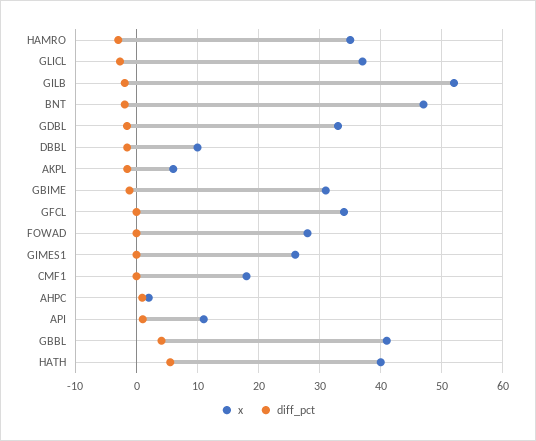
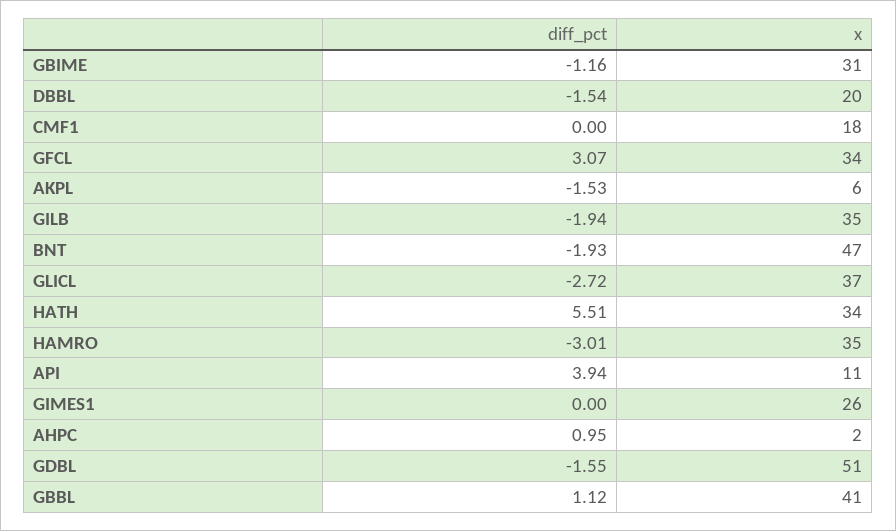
  {
    "x": {
      "HAMRO": 35,
      "GLICL": 37,
-     "GILB": 52,
+     "GILB": 35,
      "BNT": 47,
-     "GDBL": 33,
+     "GDBL": 51,
-     "DBBL": 10,
+     "DBBL": 20,
      "AKPL": 6,
      "GBIME": 31,
      "GFCL": 34,
-     "FOWAD": 28,
      "GIMES1": 26,
      "CMF1": 18,
      "AHPC": 2,
      "API": 11,
      "GBBL": 41,
-     "HATH": 40
+     "HATH": 34
    },
    "diff_pct": {
      "HAMRO": -3.01,
      "GLICL": -2.72,
      "GILB": -1.94,
      "BNT": -1.93,
      "GDBL": -1.55,
      "DBBL": -1.54,
      "AKPL": -1.53,
      "GBIME": -1.16,
-     "GFCL": 0,
+     "GFCL": 3.07,
-     "FOWAD": 0,
      "GIMES1": 0,
      "CMF1": 0,
      "AHPC": 0.95,
-     "API": 1,
+     "API": 3.94,
-     "GBBL": 4,
+     "GBBL": 1.12,
      "HATH": 5.51
    }
  }

